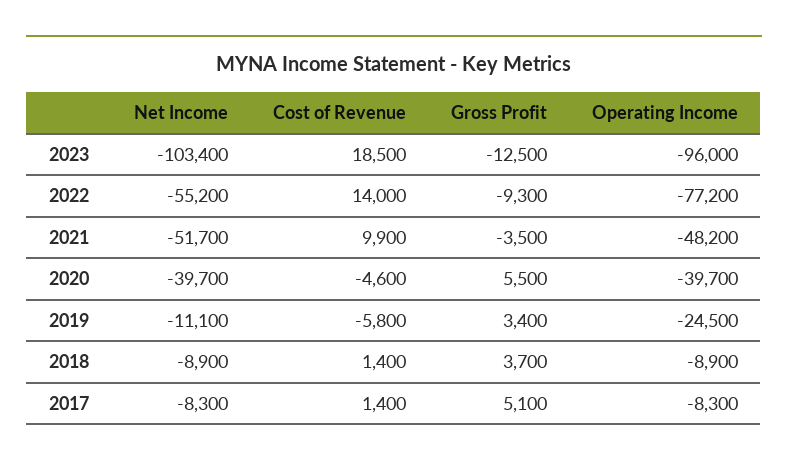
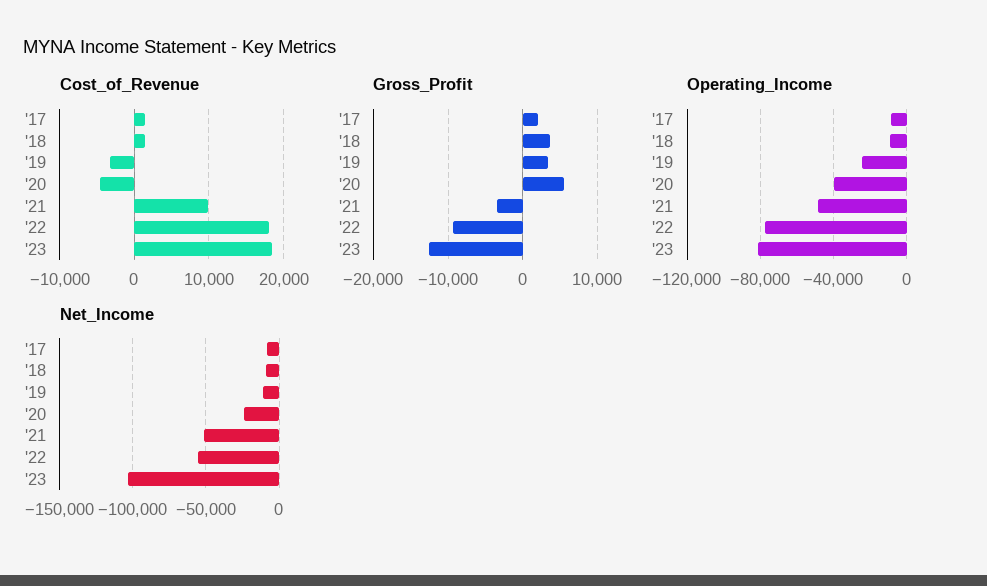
  {
    "Net Income": {
      "2023": -103400,
      "2022": -55200,
      "2021": -51700,
-     "2020": -39700,
+     "2020": -25000,
      "2019": -11100,
      "2018": -8900,
      "2017": -8300
    },
    "Cost of Revenue": {
      "2023": 18500,
-     "2022": 14000,
+     "2022": 18000,
      "2021": 9900,
      "2020": -4600,
-     "2019": -5800,
+     "2019": -3000,
      "2018": 1400,
      "2017": 1400
    },
    "Gross Profit": {
      "2023": -12500,
      "2022": -9300,
      "2021": -3500,
      "2020": 5500,
      "2019": 3400,
      "2018": 3700,
-     "2017": 5100
+     "2017": 2000
    },
    "Operating Income": {
-     "2023": -96000,
+     "2023": -80000,
      "2022": -77200,
      "2021": -48200,
      "2020": -39700,
      "2019": -24500,
      "2018": -8900,
      "2017": -8300
    }
  }

